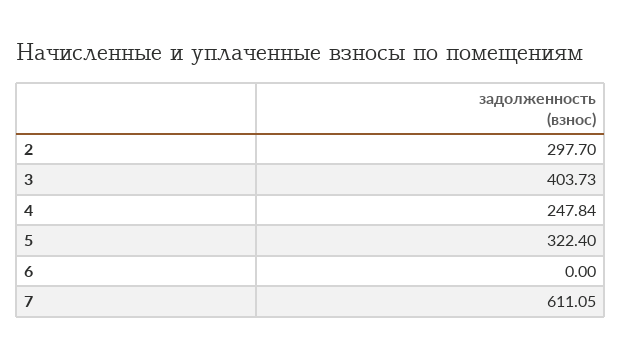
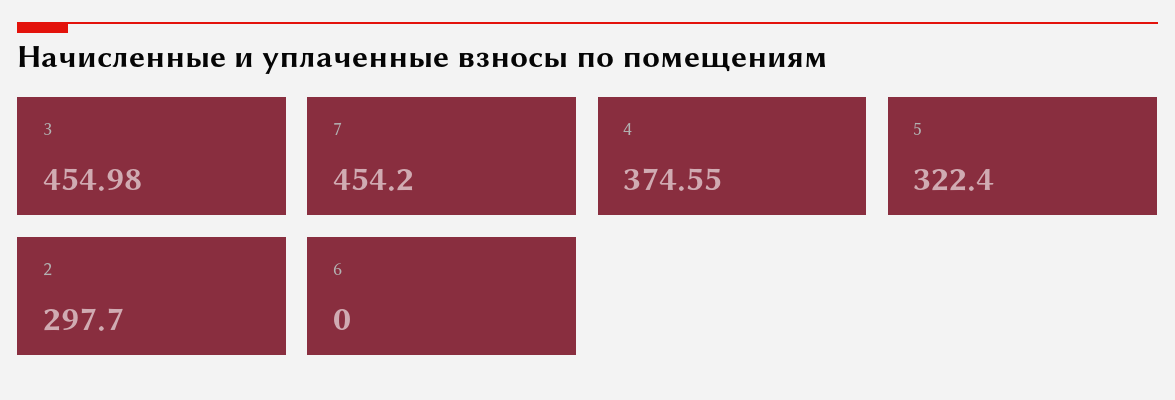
  {
    "2": 297.7,
-   "3": 403.73,
+   "3": 454.98,
-   "4": 247.84,
+   "4": 374.55,
    "5": 322.4,
    "6": 0,
-   "7": 611.05
+   "7": 454.2
  }

